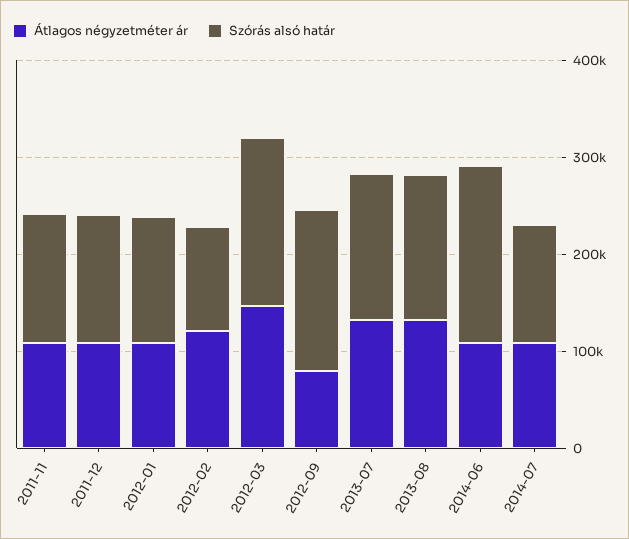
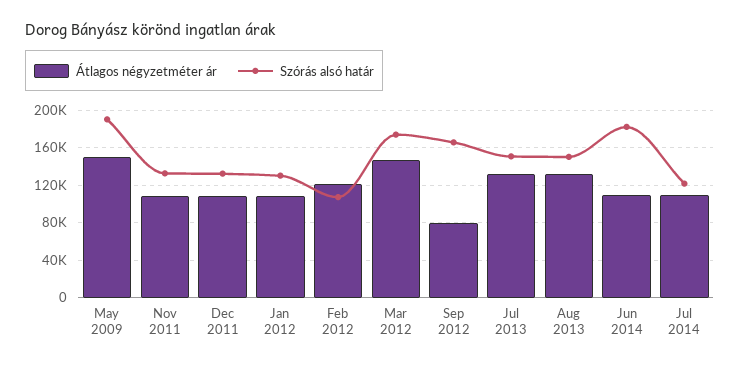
  {
    "Átlagos négyzetméter ár": {
      "2011-11": 110000,
      "2011-12": 110000,
      "2012-01": 110000,
      "2012-02": 120000,
      "2012-03": 150000,
      "2012-09": 80000,
      "2013-07": 130000,
      "2013-08": 130000,
      "2014-06": 110000,
-     "2014-07": 110000
+     "2014-07": 110000,
+     "May 2009": 150000
    },
    "Szórás alsó határ": {
      "2011-11": 130000,
      "2011-12": 130000,
      "2012-01": 130000,
      "2012-02": 110000,
      "2012-03": 170000,
      "2012-09": 170000,
      "2013-07": 150000,
      "2013-08": 150000,
      "2014-06": 180000,
-     "2014-07": 120000
+     "2014-07": 120000,
+     "May 2009": 190000
    }
  }

